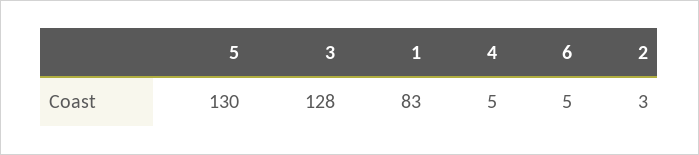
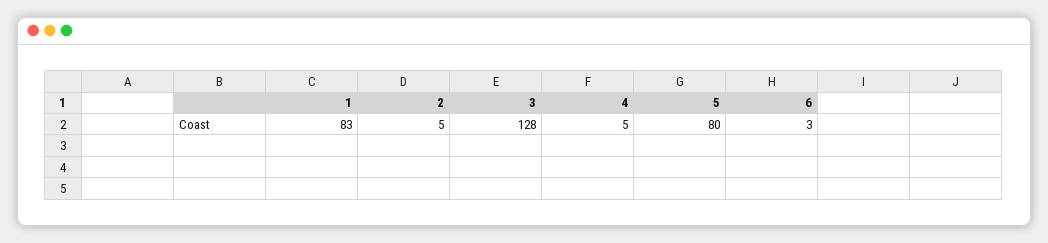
  {
-   "5": 130,
+   "5": 80,
    "3": 128,
    "1": 83,
    "4": 5,
-   "6": 5,
+   "6": 3,
-   "2": 3
+   "2": 5
  }

